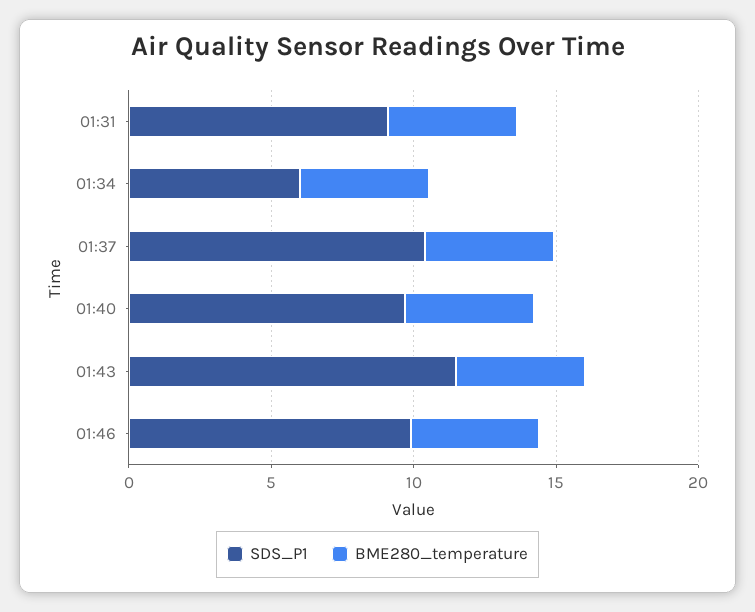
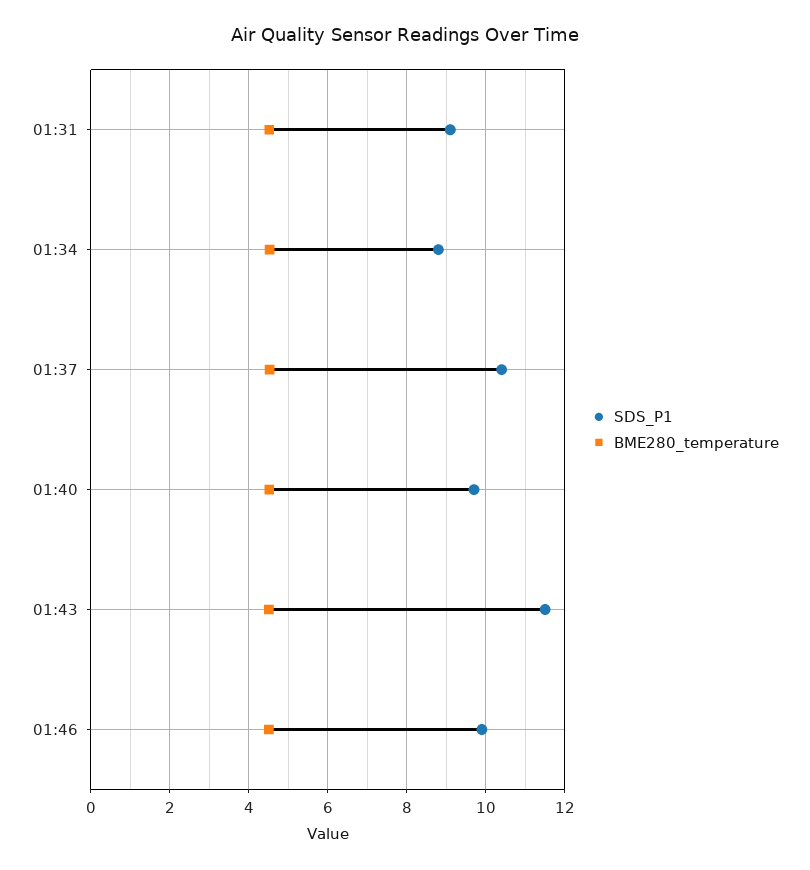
  {
    "SDS_P1": {
      "01:31": 9.2,
-     "01:34": 6,
+     "01:34": 8.8,
      "01:37": 10.4,
      "01:40": 9.8,
      "01:43": 11.6,
      "01:46": 10
    },
    "BME280_temperature": {
      "01:31": 4.6,
      "01:34": 4.6,
      "01:37": 4.6,
      "01:40": 4.6,
      "01:43": 4.6,
      "01:46": 4.6
    }
  }

